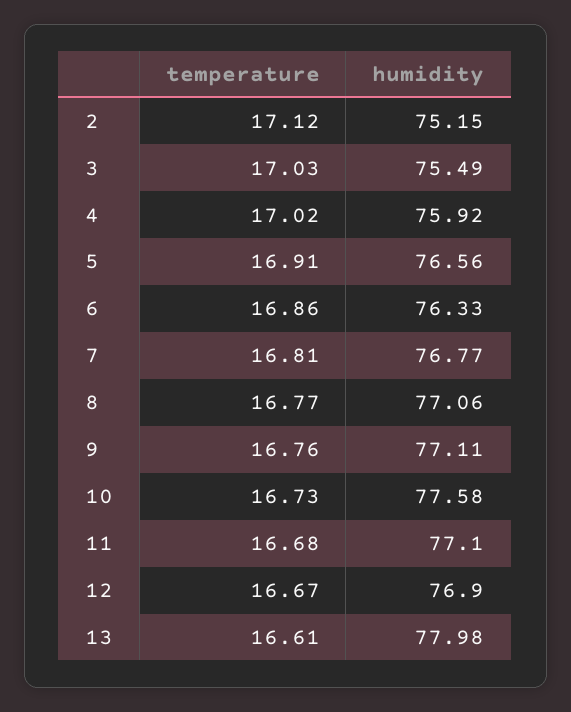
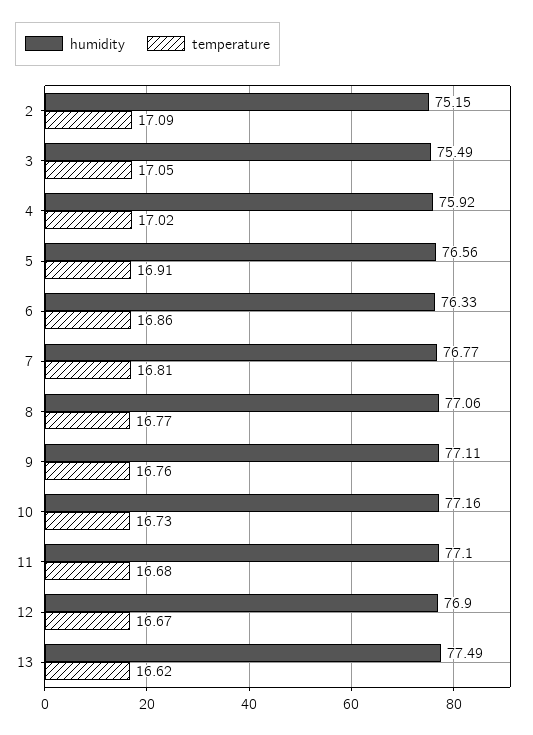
  {
    "temperature": {
-     "2": 17.12,
+     "2": 17.09,
-     "3": 17.03,
+     "3": 17.05,
      "4": 17.02,
      "5": 16.91,
      "6": 16.86,
      "7": 16.81,
      "8": 16.77,
      "9": 16.76,
      "10": 16.73,
      "11": 16.68,
      "12": 16.67,
-     "13": 16.61
+     "13": 16.62
    },
    "humidity": {
      "2": 75.15,
      "3": 75.49,
      "4": 75.92,
      "5": 76.56,
      "6": 76.33,
      "7": 76.77,
      "8": 77.06,
      "9": 77.11,
-     "10": 77.58,
+     "10": 77.16,
      "11": 77.1,
      "12": 76.9,
-     "13": 77.98
+     "13": 77.49
    }
  }

